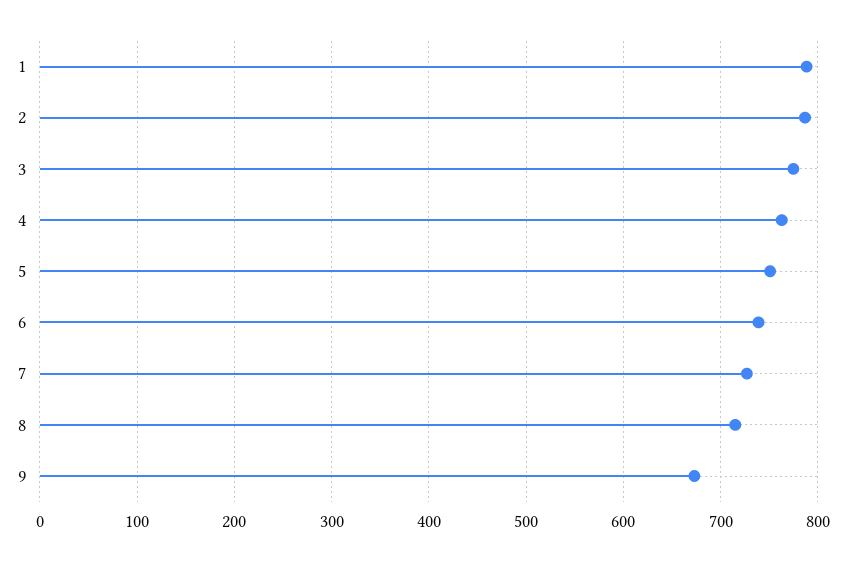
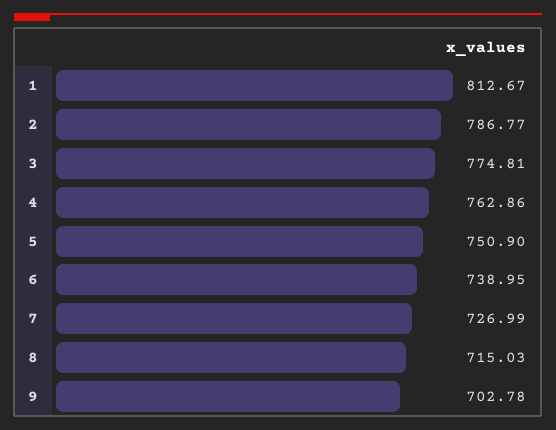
  {
-   "1": 790,
+   "1": 812.67,
    "2": 786.77,
    "3": 774.81,
    "4": 762.86,
    "5": 750.9,
    "6": 738.95,
    "7": 726.99,
    "8": 715.03,
-   "9": 670
+   "9": 702.78
  }

